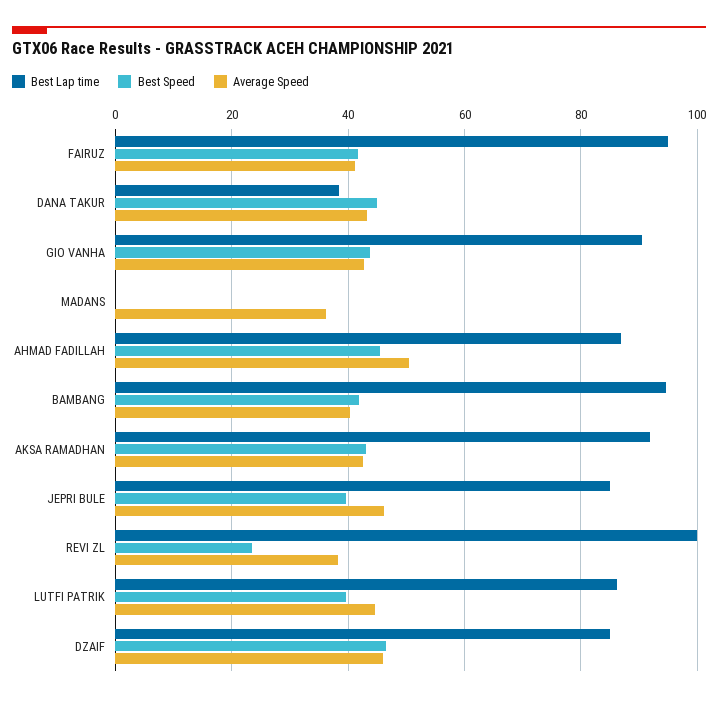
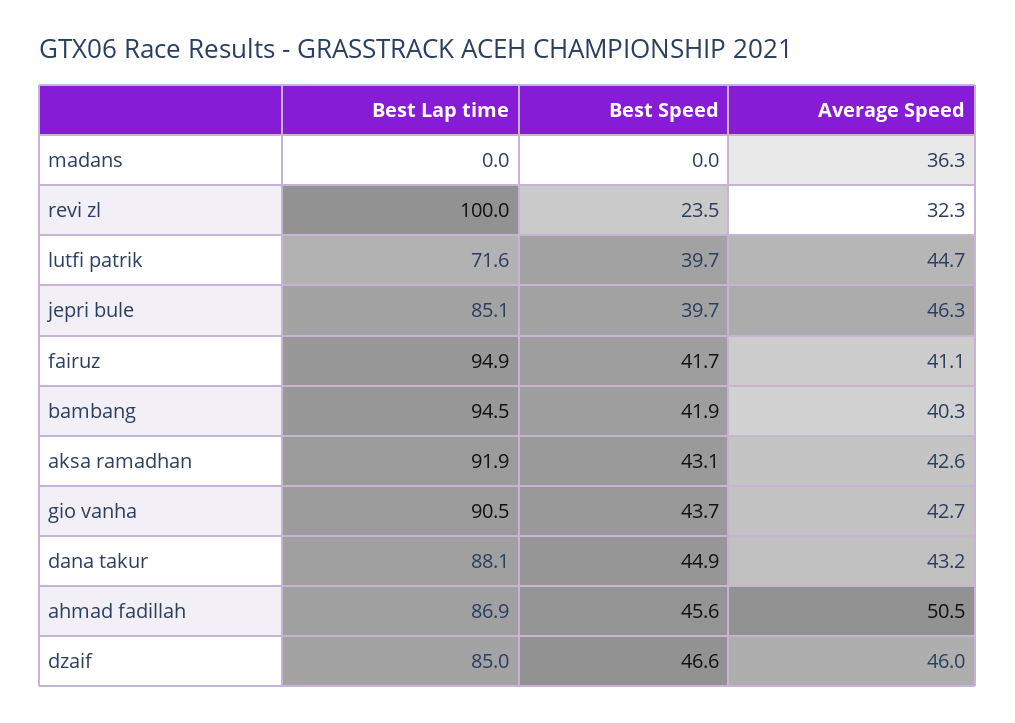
  {
    "Best Lap time": {
      "FAIRUZ": 94.9,
-     "DANA TAKUR": 38,
+     "DANA TAKUR": 88.1,
      "GIO VANHA": 90.5,
      "MADANS": 0,
      "AHMAD FADILLAH": 86.9,
      "BAMBANG": 94.5,
      "AKSA RAMADHAN": 91.9,
      "JEPRI BULE": 85.1,
      "REVI ZL": 100,
-     "LUTFI PATRIK": 86,
+     "LUTFI PATRIK": 71.6,
      "DZAIF": 85
    },
    "Best Speed": {
      "FAIRUZ": 41.7,
      "DANA TAKUR": 44.9,
      "GIO VANHA": 43.7,
      "MADANS": 0,
      "AHMAD FADILLAH": 45.6,
      "BAMBANG": 41.9,
      "AKSA RAMADHAN": 43.1,
      "JEPRI BULE": 39.7,
      "REVI ZL": 23.5,
      "LUTFI PATRIK": 39.7,
      "DZAIF": 46.6
    },
    "Average Speed": {
      "FAIRUZ": 41.1,
      "DANA TAKUR": 43.2,
      "GIO VANHA": 42.7,
      "MADANS": 36.3,
      "AHMAD FADILLAH": 50.5,
      "BAMBANG": 40.3,
      "AKSA RAMADHAN": 42.6,
      "JEPRI BULE": 46.3,
-     "REVI ZL": 38,
+     "REVI ZL": 32.3,
      "LUTFI PATRIK": 44.7,
      "DZAIF": 46
    }
  }

